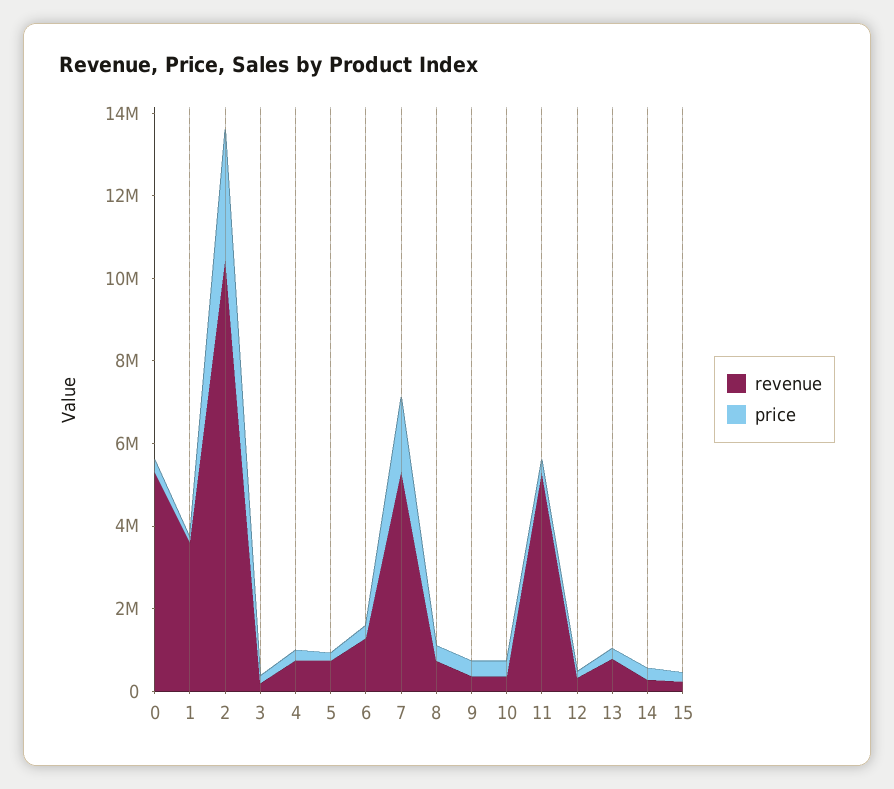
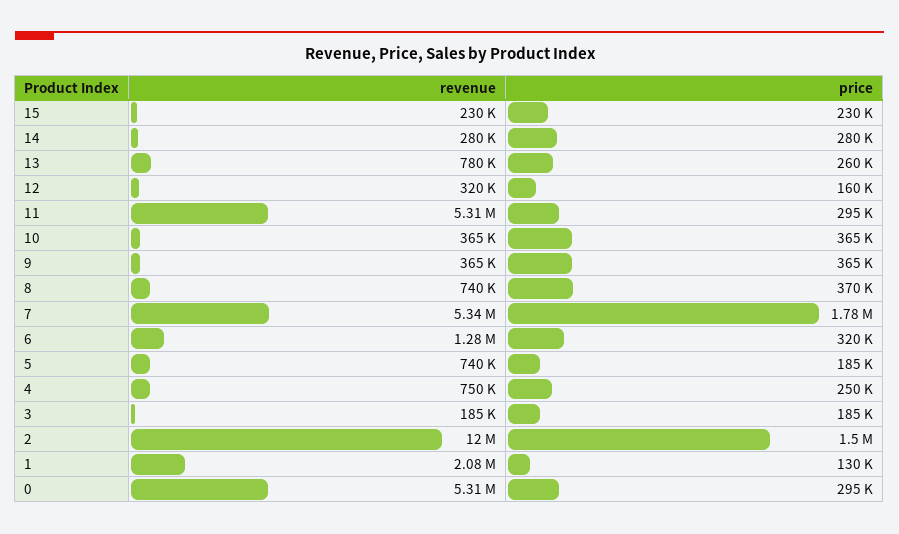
  {
    "revenue": {
      "0": 5310000,
-     "1": 3500000,
+     "1": 2080000,
-     "2": 10500000,
+     "2": 12000000,
      "3": 185000,
      "4": 750000,
      "5": 740000,
      "6": 1280000,
      "7": 5340000,
      "8": 740000,
      "9": 365000,
      "10": 365000,
      "11": 5310000,
      "12": 320000,
      "13": 780000,
      "14": 280000,
      "15": 230000
    },
    "price": {
      "0": 295000,
      "1": 130000,
-     "2": 3000000,
+     "2": 1500000,
      "3": 185000,
      "4": 250000,
      "5": 185000,
      "6": 320000,
      "7": 1780000,
      "8": 370000,
      "9": 365000,
      "10": 365000,
      "11": 295000,
      "12": 160000,
      "13": 260000,
      "14": 280000,
      "15": 230000
    }
  }

